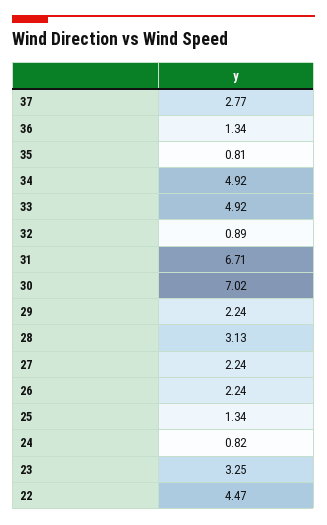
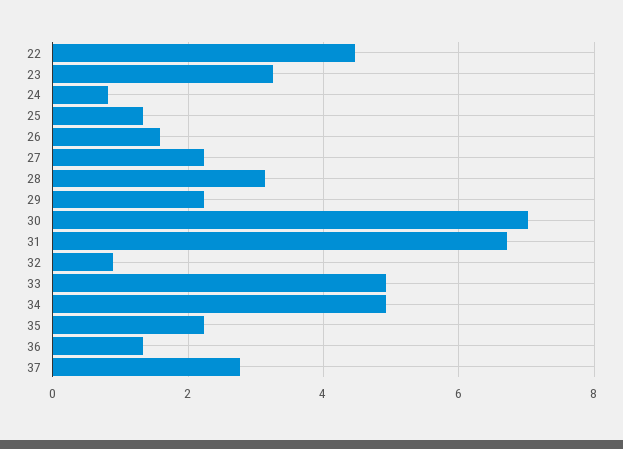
  {
    "37": 2.77,
    "36": 1.34,
-   "35": 0.81,
+   "35": 2.2,
    "34": 4.92,
    "33": 4.92,
    "32": 0.89,
    "31": 6.71,
    "30": 7.02,
    "29": 2.24,
    "28": 3.13,
    "27": 2.24,
-   "26": 2.24,
+   "26": 1.6,
    "25": 1.34,
    "24": 0.82,
    "23": 3.25,
    "22": 4.47
  }

